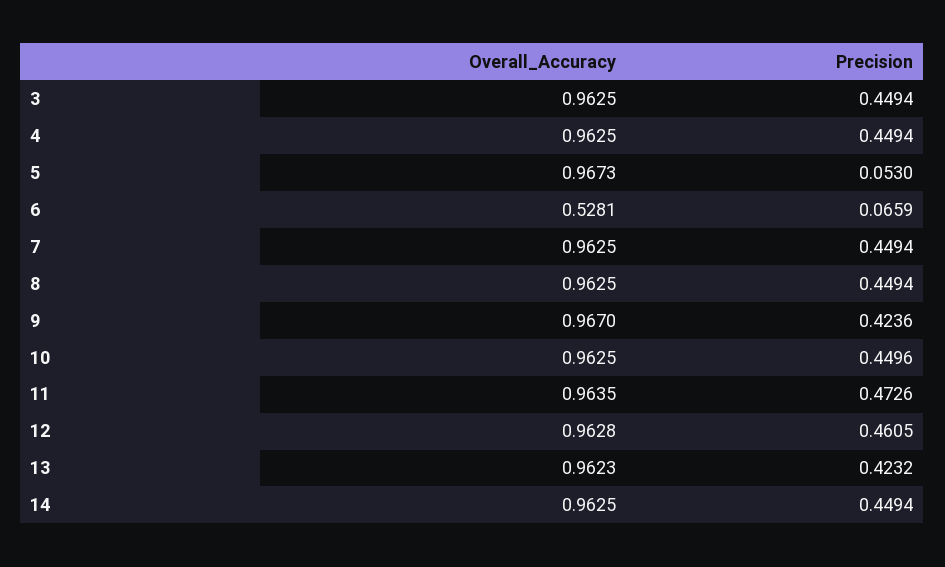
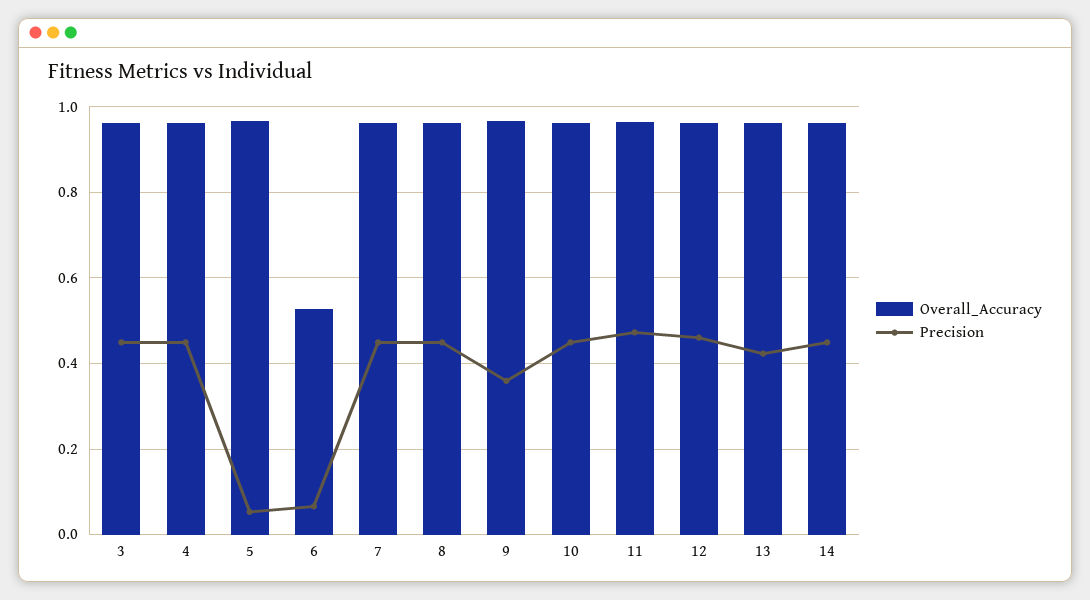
  {
    "Overall_Accuracy": {
      "3": 0.9625,
      "4": 0.9625,
      "5": 0.9673,
      "6": 0.5281,
      "7": 0.9625,
      "8": 0.9625,
      "9": 0.967,
      "10": 0.9625,
      "11": 0.9635,
      "12": 0.9628,
      "13": 0.9623,
      "14": 0.9625
    },
    "Precision": {
      "3": 0.4494,
      "4": 0.4494,
      "5": 0.053,
      "6": 0.0659,
      "7": 0.4494,
      "8": 0.4494,
-     "9": 0.4236,
+     "9": 0.36,
      "10": 0.4496,
      "11": 0.4726,
      "12": 0.4605,
      "13": 0.4232,
      "14": 0.4494
    }
  }

